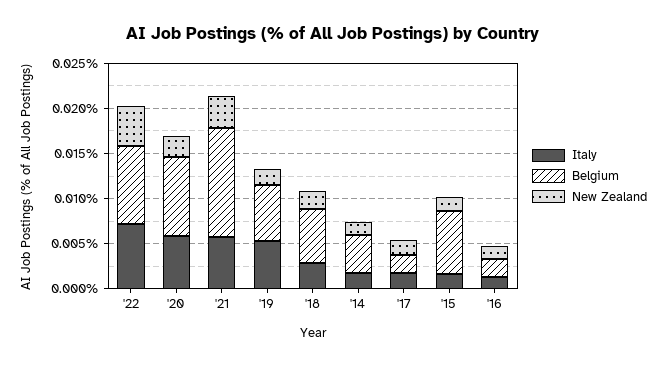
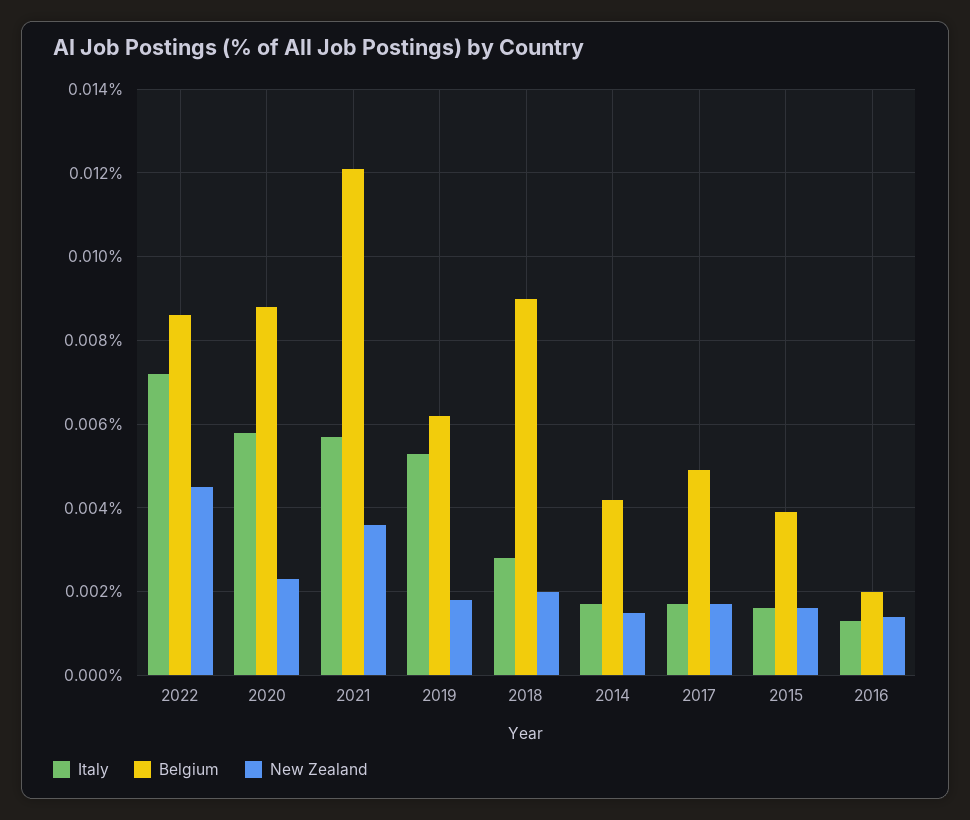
  {
    "Italy": {
      "'22": 0.007,
      "'20": 0.006,
      "'21": 0.0055,
      "'19": 0.0055,
      "'18": 0.003,
      "'14": 0.0015,
      "'17": 0.0015,
      "'15": 0.0015,
      "'16": 0.0015
    },
    "Belgium": {
      "'22": 0.0085,
      "'20": 0.009,
      "'21": 0.012,
      "'19": 0.006,
-     "'18": 0.006,
+     "'18": 0.009,
      "'14": 0.004,
-     "'17": 0.002,
+     "'17": 0.005,
-     "'15": 0.007,
+     "'15": 0.004,
      "'16": 0.002
    },
    "New Zealand": {
      "'22": 0.0045,
      "'20": 0.0025,
      "'21": 0.0035,
      "'19": 0.002,
      "'18": 0.002,
      "'14": 0.0015,
      "'17": 0.0015,
      "'15": 0.0015,
      "'16": 0.0015
    }
  }

